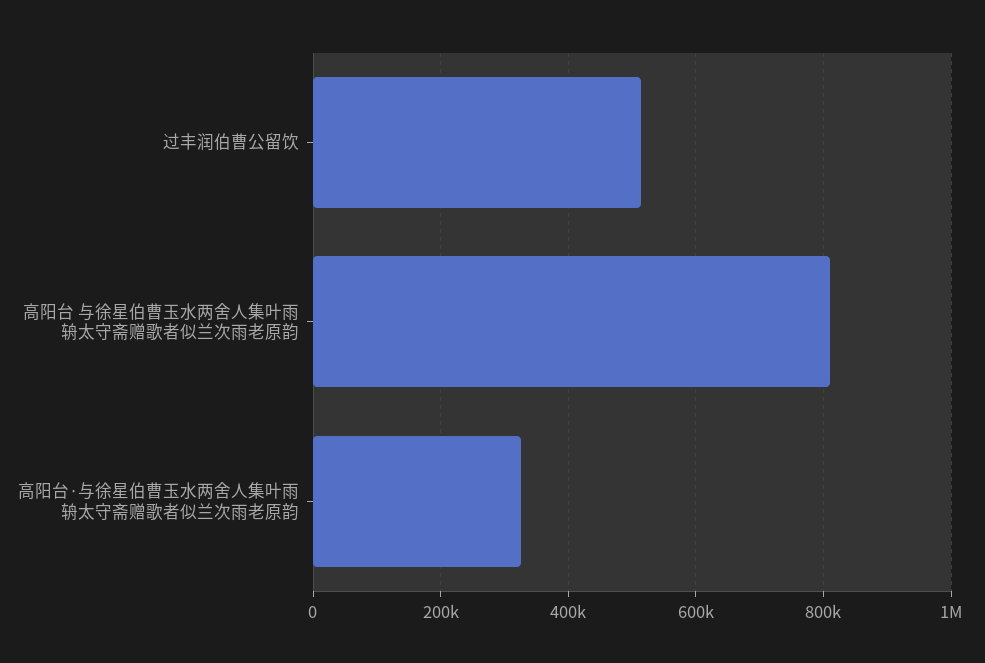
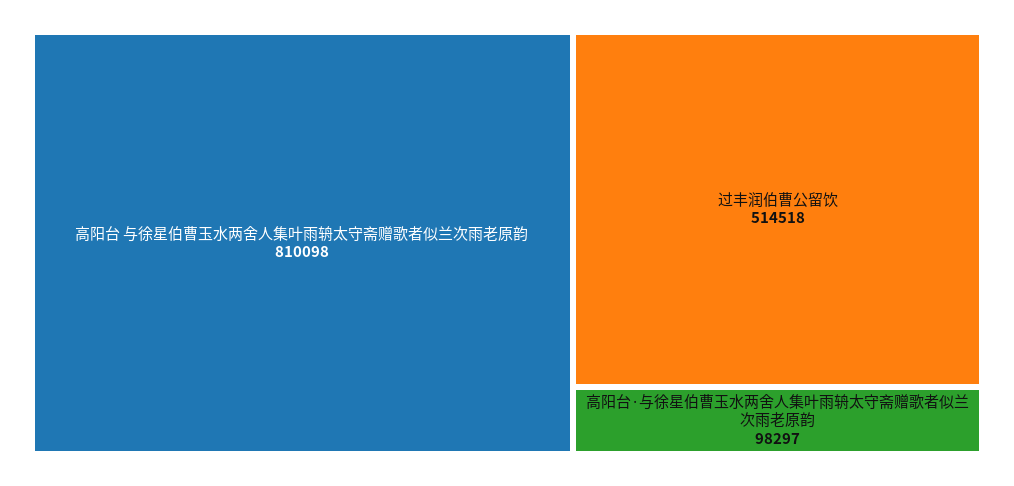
  {
    "过丰润伯曹公留饮": 514518,
    "高阳台 与徐星伯曹玉水两舍人集叶雨辀太守斋赠歌者似兰次雨老原韵": 810098,
-   "高阳台·与徐星伯曹玉水两舍人集叶雨辀太守斋赠歌者似兰次雨老原韵": 320000
+   "高阳台·与徐星伯曹玉水两舍人集叶雨辀太守斋赠歌者似兰次雨老原韵": 98297
  }

